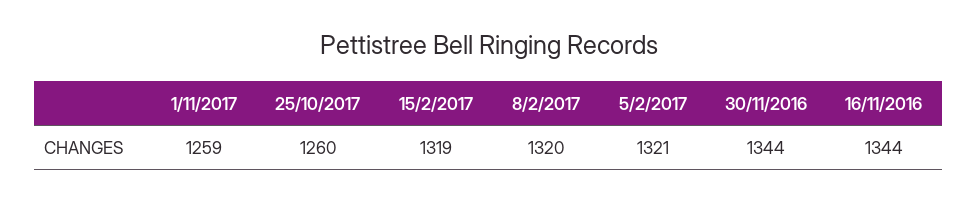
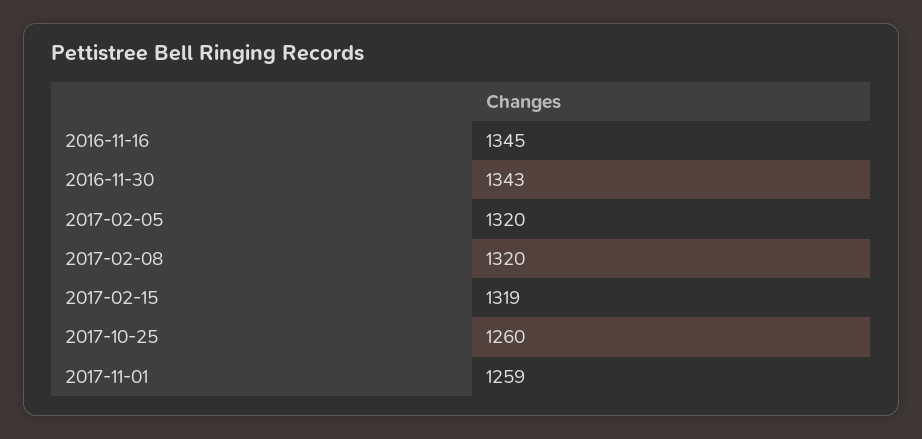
  {
    "1/11/2017": 1259,
    "25/10/2017": 1260,
    "15/2/2017": 1319,
    "8/2/2017": 1320,
-   "5/2/2017": 1321,
+   "5/2/2017": 1320,
-   "30/11/2016": 1344,
+   "30/11/2016": 1343,
-   "16/11/2016": 1344
+   "16/11/2016": 1345
  }

